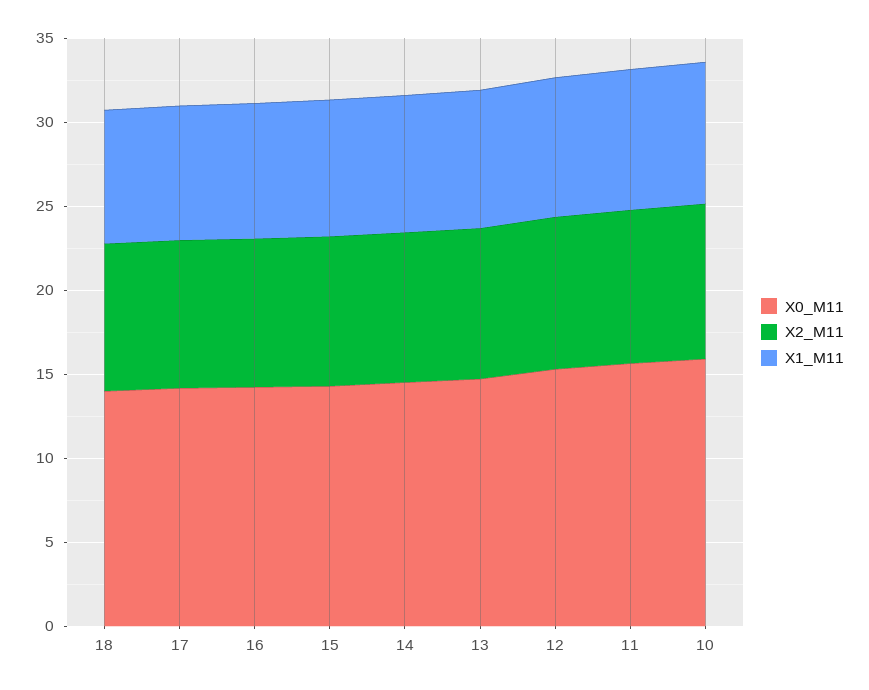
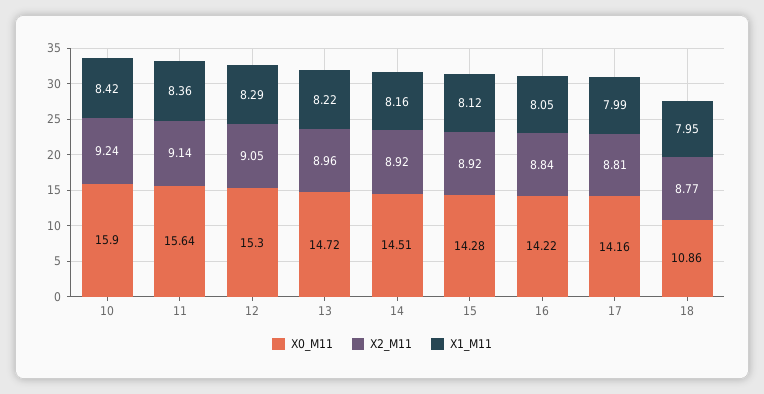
  {
    "X0_M11": {
-     "18": 14,
+     "18": 10.86,
      "17": 14.16,
      "16": 14.22,
      "15": 14.28,
      "14": 14.51,
      "13": 14.72,
      "12": 15.3,
      "11": 15.64,
      "10": 15.9
    },
    "X2_M11": {
      "18": 8.77,
      "17": 8.81,
      "16": 8.84,
      "15": 8.92,
      "14": 8.92,
      "13": 8.96,
      "12": 9.05,
      "11": 9.14,
      "10": 9.24
    },
    "X1_M11": {
      "18": 7.95,
      "17": 7.99,
      "16": 8.05,
      "15": 8.12,
      "14": 8.16,
      "13": 8.22,
      "12": 8.29,
      "11": 8.36,
      "10": 8.42
    }
  }

